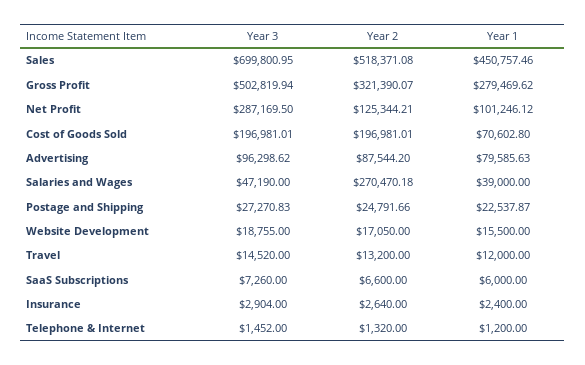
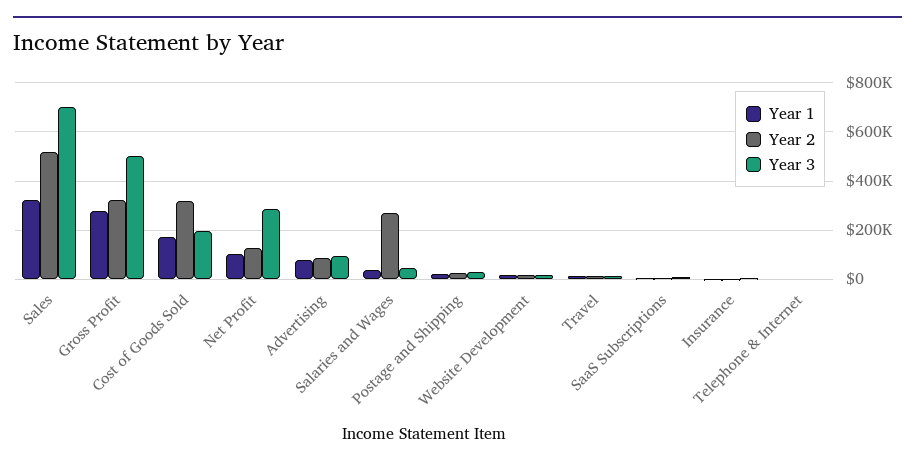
  {
    "Year 3": {
      "Sales": 699800.95,
      "Gross Profit": 502819.94,
      "Net Profit": 287169.5,
      "Cost of Goods Sold": 196981.01,
      "Advertising": 96298.62,
      "Salaries and Wages": 47190,
      "Postage and Shipping": 27270.83,
      "Website Development": 18755,
      "Travel": 14520,
      "SaaS Subscriptions": 7260,
      "Insurance": 2904,
      "Telephone & Internet": 1452
    },
    "Year 2": {
      "Sales": 518371.08,
      "Gross Profit": 321390.07,
      "Net Profit": 125344.21,
-     "Cost of Goods Sold": 196981.01,
+     "Cost of Goods Sold": 325000,
      "Advertising": 87544.2,
      "Salaries and Wages": 270470.18,
      "Postage and Shipping": 24791.66,
      "Website Development": 17050,
      "Travel": 13200,
      "SaaS Subscriptions": 6600,
      "Insurance": 2640,
      "Telephone & Internet": 1320
    },
    "Year 1": {
-     "Sales": 450757.46,
+     "Sales": 325000,
      "Gross Profit": 279469.62,
      "Net Profit": 101246.12,
-     "Cost of Goods Sold": 70602.8,
+     "Cost of Goods Sold": 175000,
      "Advertising": 79585.63,
      "Salaries and Wages": 39000,
      "Postage and Shipping": 22537.87,
      "Website Development": 15500,
      "Travel": 12000,
      "SaaS Subscriptions": 6000,
      "Insurance": 2400,
      "Telephone & Internet": 1200
    }
  }

